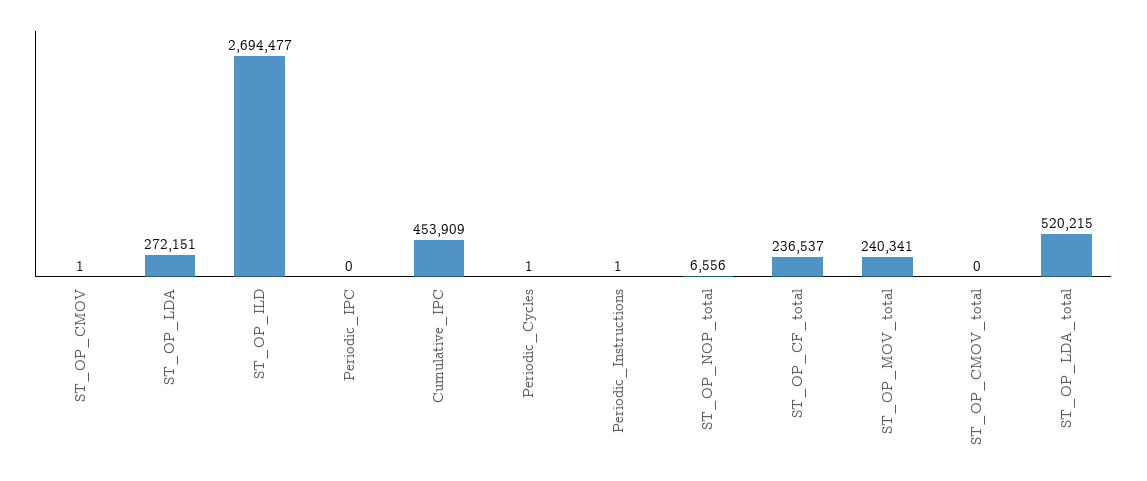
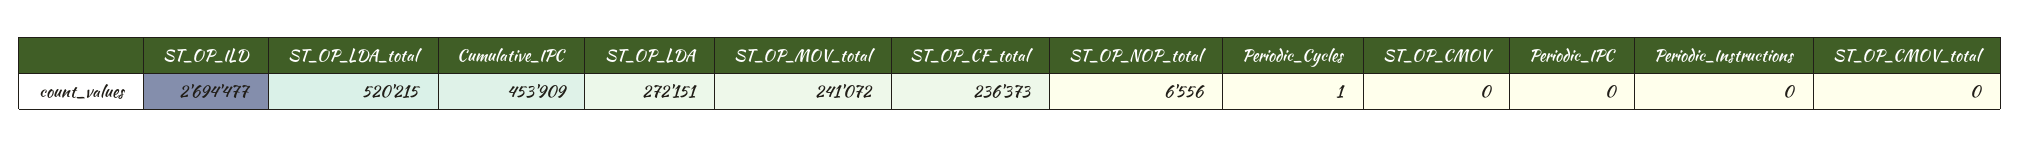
  {
-   "ST_OP_CMOV": 1,
+   "ST_OP_CMOV": 0,
    "ST_OP_LDA": 272151,
    "ST_OP_ILD": 2694477,
    "Periodic_IPC": 0,
    "Cumulative_IPC": 453909,
    "Periodic_Cycles": 1,
-   "Periodic_Instructions": 1,
+   "Periodic_Instructions": 0,
    "ST_OP_NOP_total": 6556,
-   "ST_OP_CF_total": 236537,
+   "ST_OP_CF_total": 236373,
-   "ST_OP_MOV_total": 240341,
+   "ST_OP_MOV_total": 241072,
    "ST_OP_CMOV_total": 0,
    "ST_OP_LDA_total": 520215
  }

